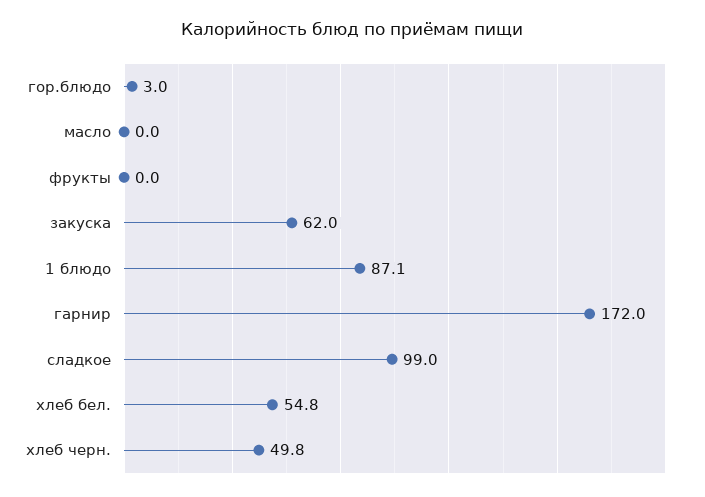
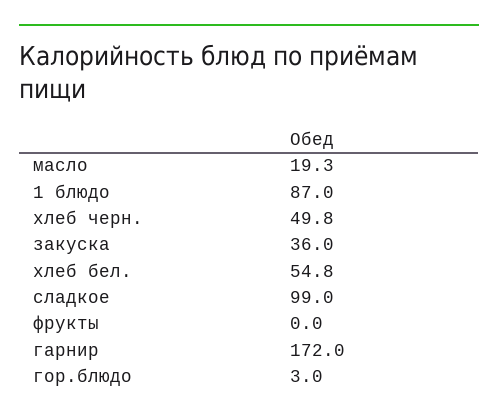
  {
    "гор.блюдо": 3,
-   "масло": 0,
+   "масло": 19.3,
    "фрукты": 0,
-   "закуска": 62,
+   "закуска": 36,
-   "1 блюдо": 87.1,
+   "1 блюдо": 87,
    "гарнир": 172,
    "сладкое": 99,
    "хлеб бел.": 54.8,
    "хлеб черн.": 49.8
  }

